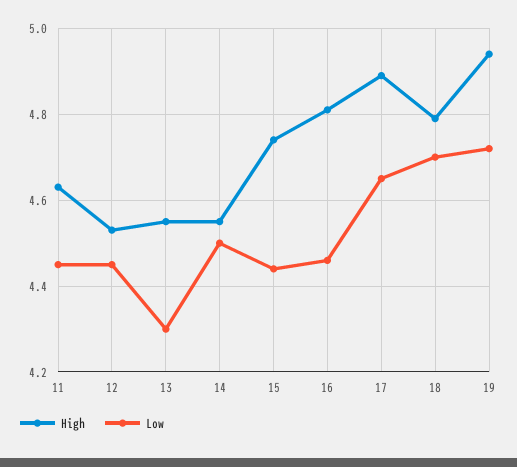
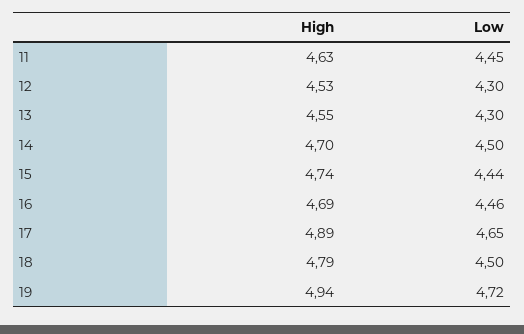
  {
    "High": {
      "11": 4.63,
      "12": 4.53,
      "13": 4.55,
-     "14": 4.55,
+     "14": 4.7,
      "15": 4.74,
-     "16": 4.8,
+     "16": 4.69,
      "17": 4.89,
      "18": 4.79,
      "19": 4.94
    },
    "Low": {
      "11": 4.45,
-     "12": 4.45,
+     "12": 4.3,
      "13": 4.3,
      "14": 4.5,
      "15": 4.44,
      "16": 4.46,
      "17": 4.65,
-     "18": 4.7,
+     "18": 4.5,
      "19": 4.72
    }
  }

